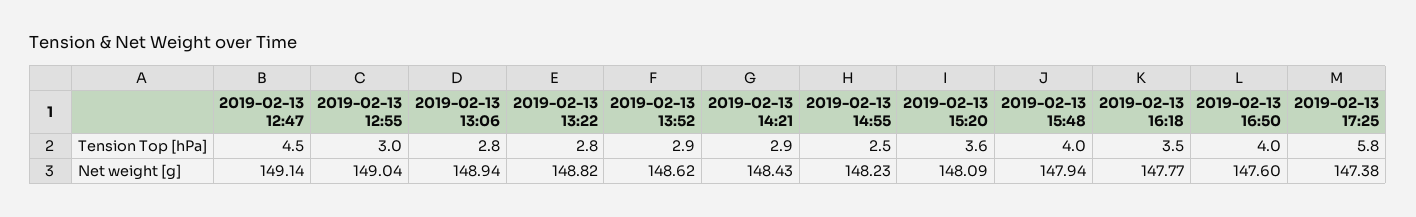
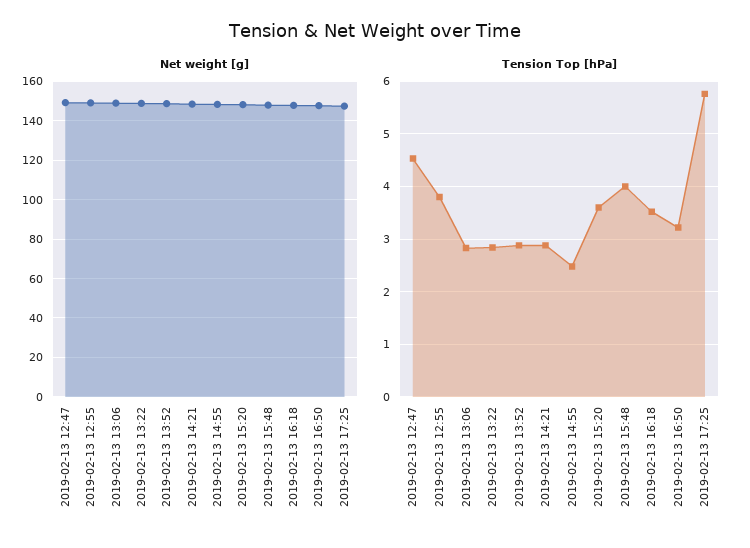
  {
    "Tension Top [hPa]": {
      "2019-02-13 12:47": 4.5,
-     "2019-02-13 12:55": 3,
+     "2019-02-13 12:55": 3.8,
      "2019-02-13 13:06": 2.8,
      "2019-02-13 13:22": 2.8,
      "2019-02-13 13:52": 2.9,
      "2019-02-13 14:21": 2.9,
      "2019-02-13 14:55": 2.5,
      "2019-02-13 15:20": 3.6,
      "2019-02-13 15:48": 4,
      "2019-02-13 16:18": 3.5,
-     "2019-02-13 16:50": 4,
+     "2019-02-13 16:50": 3.2,
      "2019-02-13 17:25": 5.8
    },
    "Net weight [g]": {
      "2019-02-13 12:47": 149.14,
      "2019-02-13 12:55": 149.04,
      "2019-02-13 13:06": 148.94,
      "2019-02-13 13:22": 148.82,
      "2019-02-13 13:52": 148.62,
      "2019-02-13 14:21": 148.43,
      "2019-02-13 14:55": 148.23,
      "2019-02-13 15:20": 148.09,
      "2019-02-13 15:48": 147.94,
      "2019-02-13 16:18": 147.77,
      "2019-02-13 16:50": 147.6,
      "2019-02-13 17:25": 147.38
    }
  }

